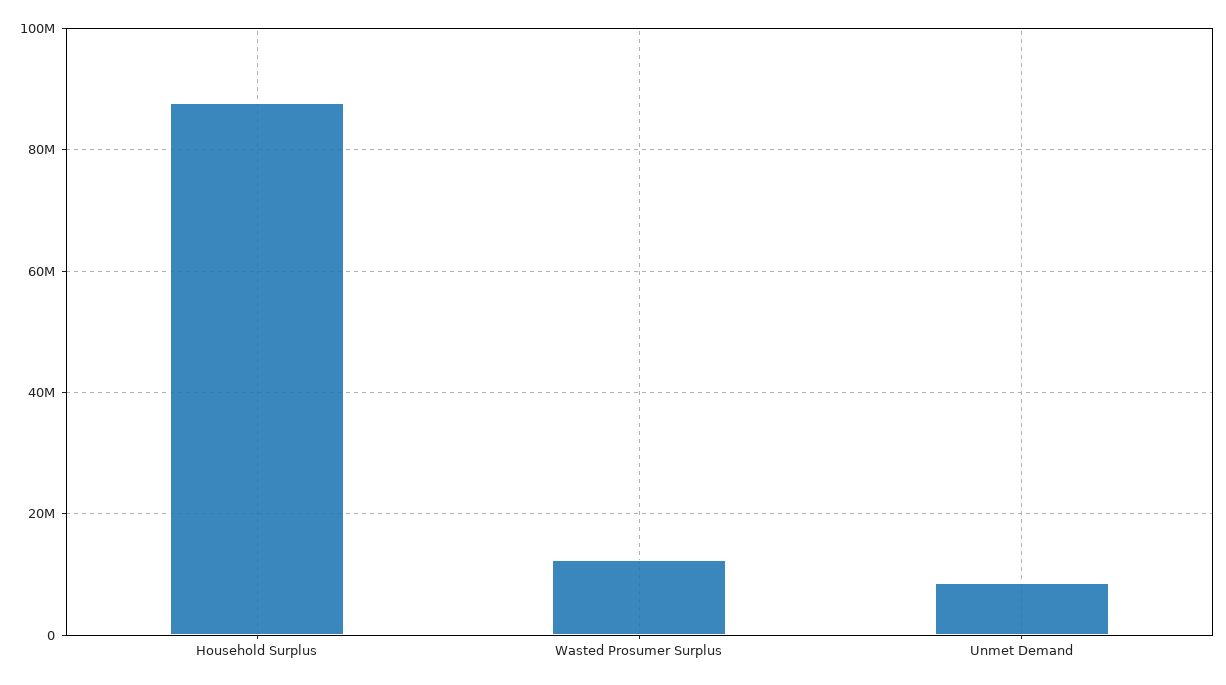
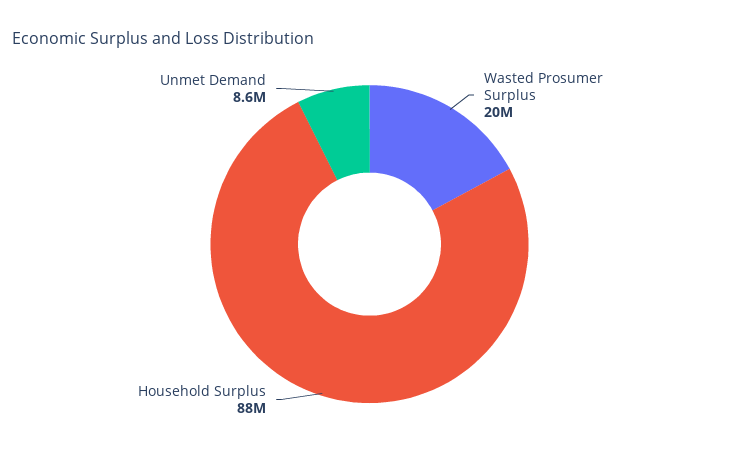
  {
    "Household Surplus": 88000000,
-   "Wasted Prosumer Surplus": 12000000,
+   "Wasted Prosumer Surplus": 20000000,
    "Unmet Demand": 8600000
  }

